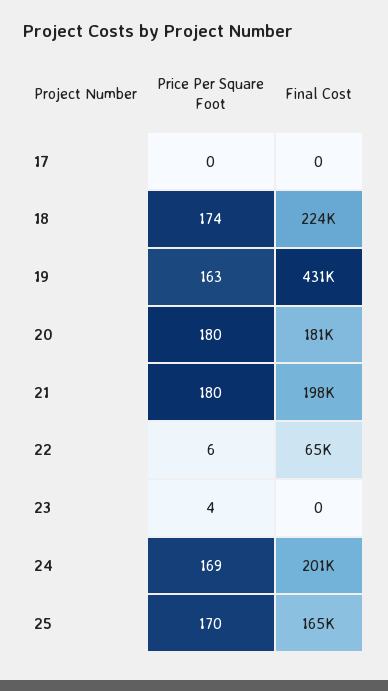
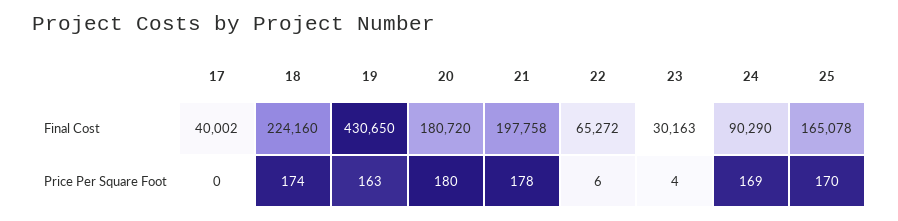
  {
    "Price Per Square Foot": {
      "17": 0,
      "18": 174,
      "19": 163,
      "20": 180,
-     "21": 180,
+     "21": 178,
      "22": 6,
      "23": 4,
      "24": 169,
      "25": 170
    },
    "Final Cost": {
-     "17": 0,
+     "17": 40002,
      "18": 224160,
      "19": 430650,
      "20": 180720,
      "21": 197758,
      "22": 65272,
-     "23": 0,
+     "23": 30163,
-     "24": 201000,
+     "24": 90290,
      "25": 165078
    }
  }

